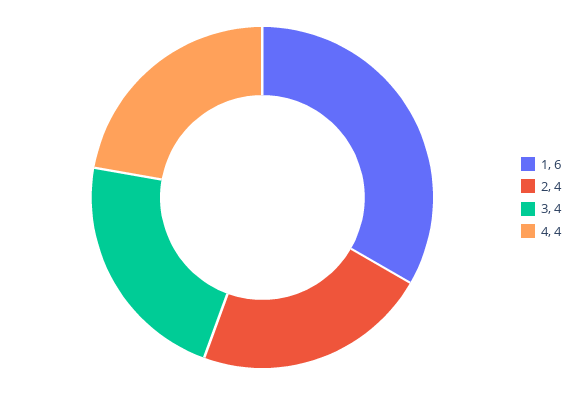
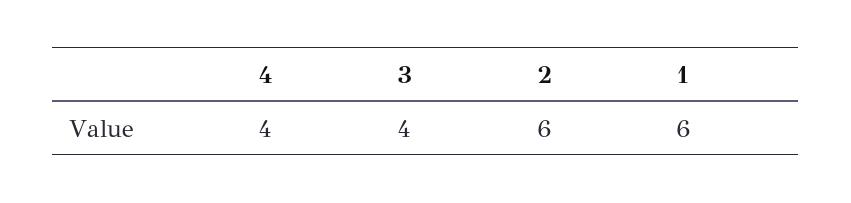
  {
    "1": 6,
-   "2": 4,
+   "2": 6,
    "3": 4,
    "4": 4
  }

